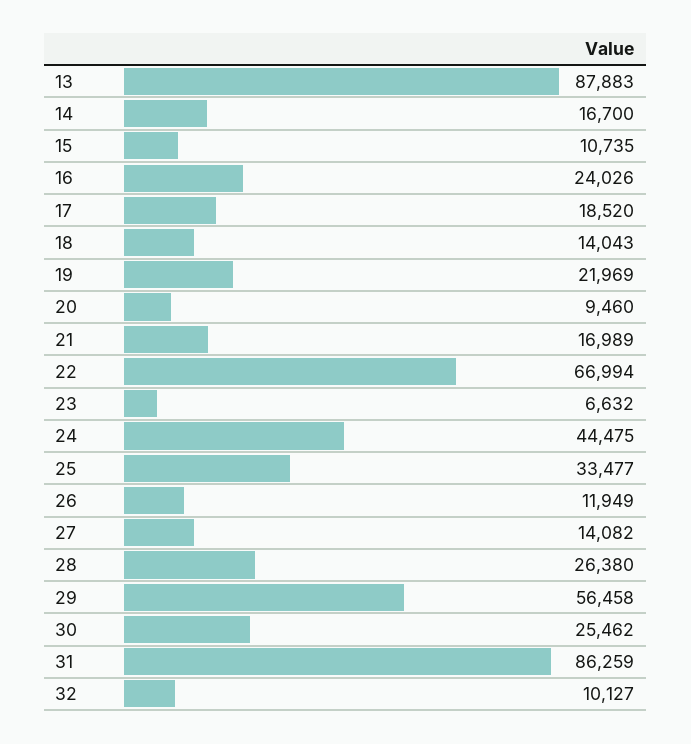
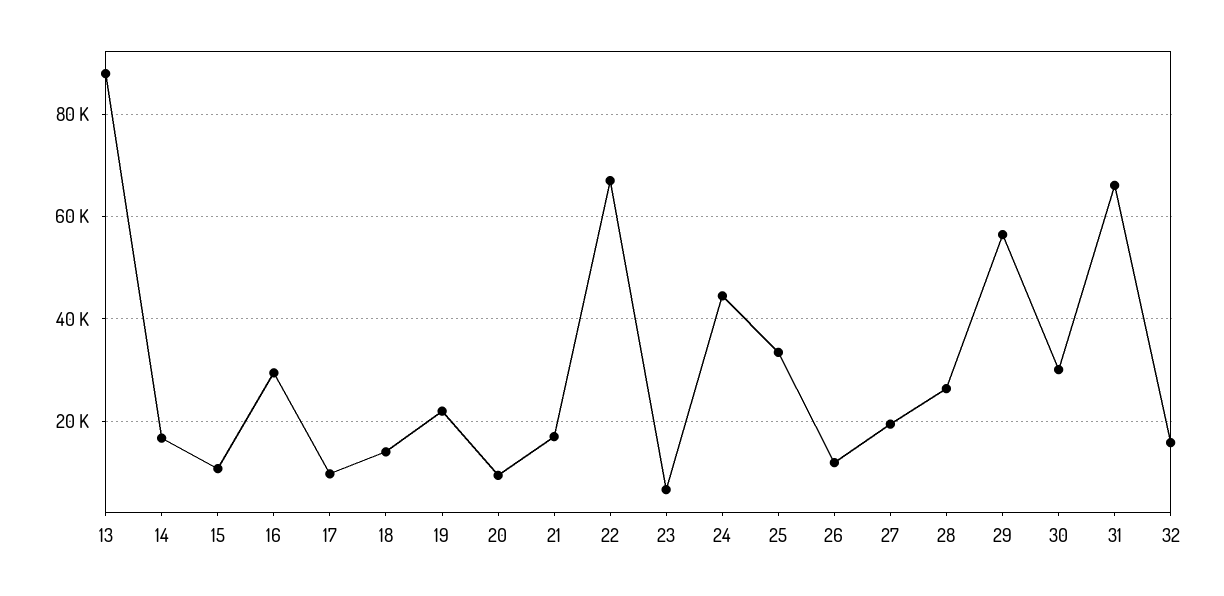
  {
    "13": 87883,
    "14": 16700,
    "15": 10735,
-   "16": 24026,
+   "16": 30000,
-   "17": 18520,
+   "17": 10000,
    "18": 14043,
    "19": 21969,
    "20": 9460,
    "21": 16989,
    "22": 66994,
    "23": 6632,
    "24": 44475,
    "25": 33477,
    "26": 11949,
-   "27": 14082,
+   "27": 20000,
    "28": 26380,
    "29": 56458,
-   "30": 25462,
+   "30": 30000,
-   "31": 86259,
+   "31": 66000,
-   "32": 10127
+   "32": 16000
  }

